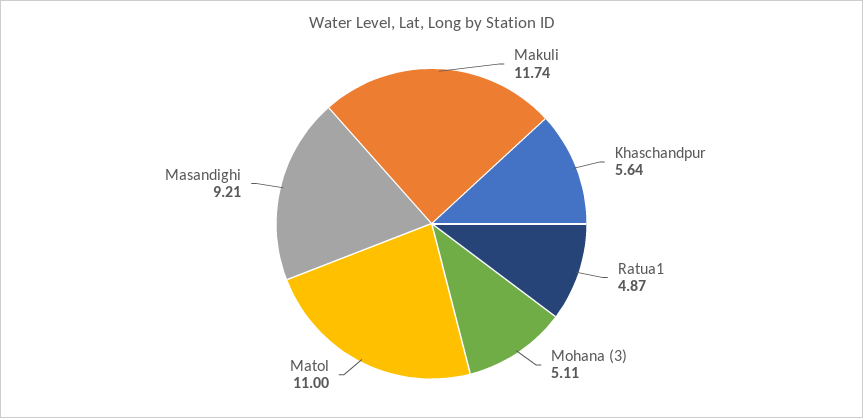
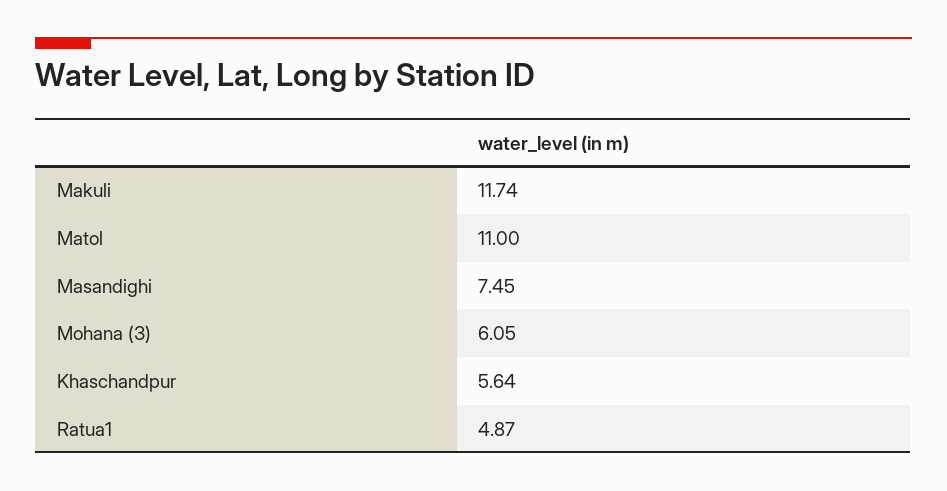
  {
    "Makuli": 11.74,
    "Khaschandpur": 5.64,
    "Ratua1": 4.87,
-   "Mohana (3)": 5.11,
+   "Mohana (3)": 6.05,
    "Matol": 11,
-   "Masandighi": 9.21
+   "Masandighi": 7.45
  }

